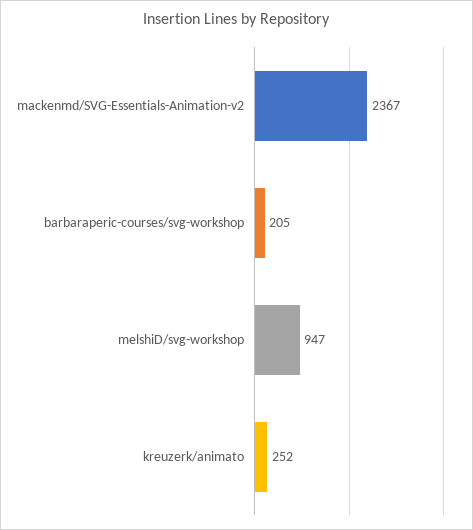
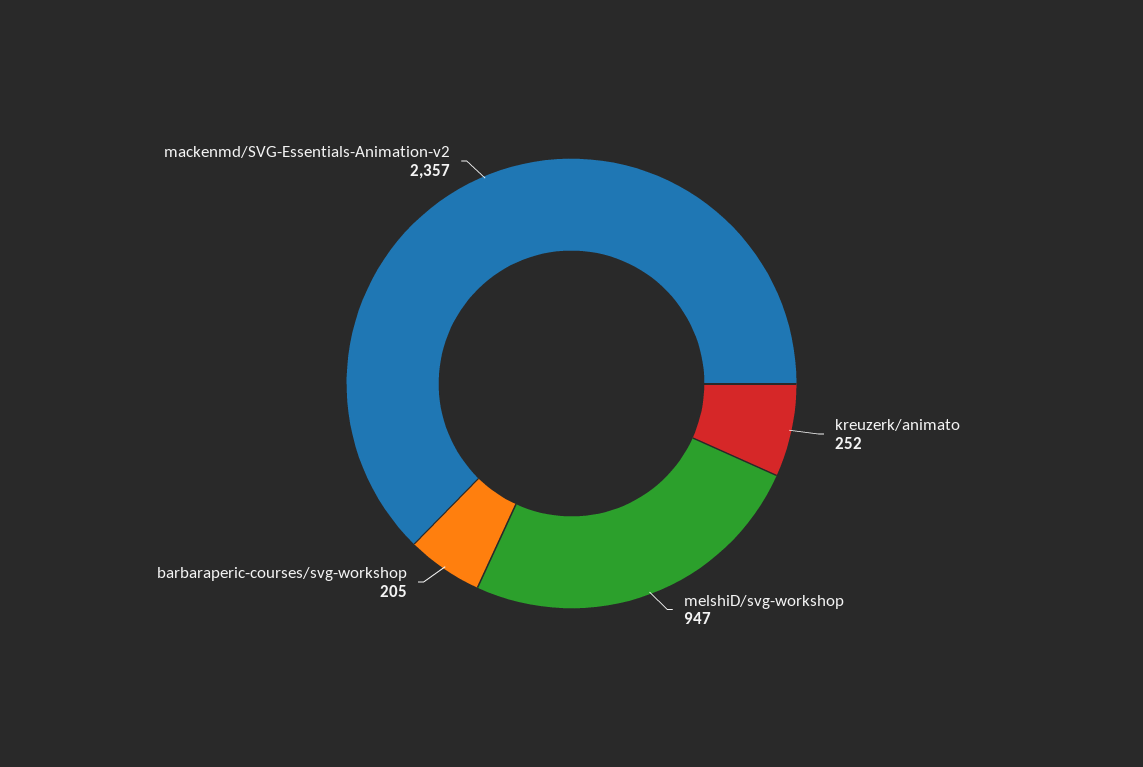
  {
-   "mackenmd/SVG-Essentials-Animation-v2": 2367,
+   "mackenmd/SVG-Essentials-Animation-v2": 2357,
    "barbaraperic-courses/svg-workshop": 205,
    "melshiD/svg-workshop": 947,
    "kreuzerk/animato": 252
  }

